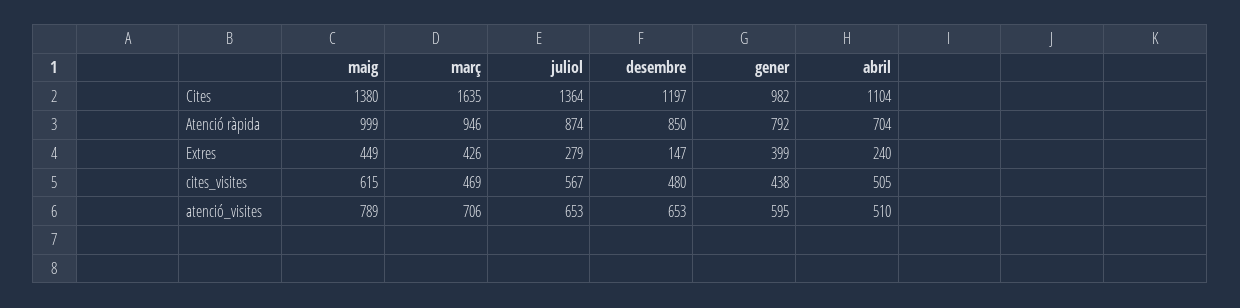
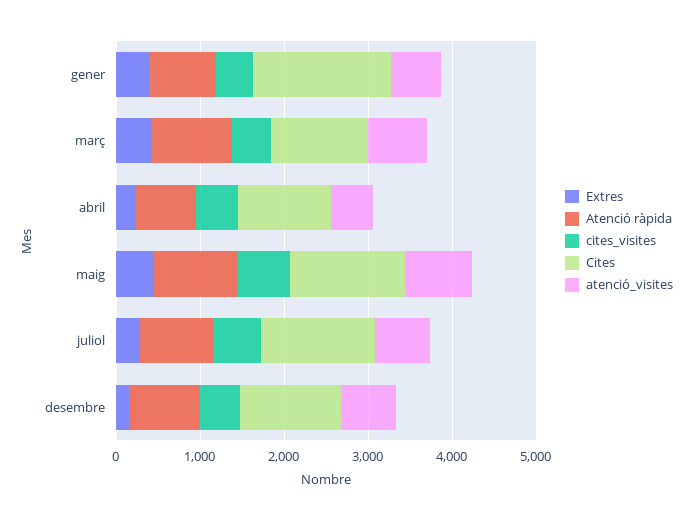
  {
    "Cites": {
      "maig": 1380,
-     "març": 1635,
+     "març": 1200,
      "juliol": 1364,
      "desembre": 1197,
-     "gener": 982,
+     "gener": 1600,
      "abril": 1104
    },
    "Atenció ràpida": {
      "maig": 999,
      "març": 946,
      "juliol": 874,
      "desembre": 850,
      "gener": 792,
      "abril": 704
    },
    "Extres": {
      "maig": 449,
      "març": 426,
      "juliol": 279,
      "desembre": 147,
      "gener": 399,
      "abril": 240
    },
    "cites_visites": {
      "maig": 615,
      "març": 469,
      "juliol": 567,
      "desembre": 480,
      "gener": 438,
      "abril": 505
    },
    "atenció_visites": {
      "maig": 789,
      "març": 706,
      "juliol": 653,
      "desembre": 653,
      "gener": 595,
      "abril": 510
    }
  }

